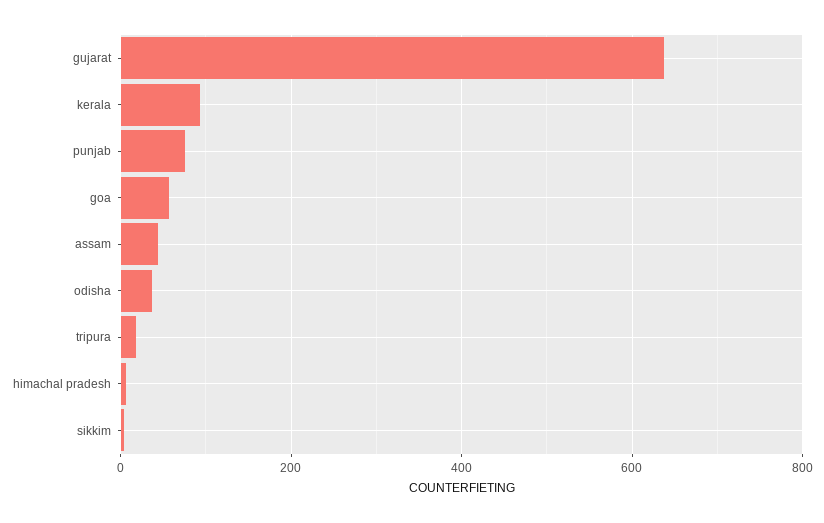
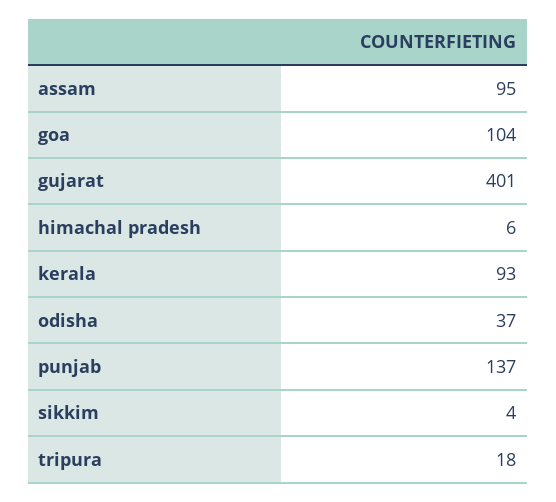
  {
-   "gujarat": 640,
+   "gujarat": 401,
    "kerala": 93,
-   "punjab": 80,
+   "punjab": 137,
-   "goa": 60,
+   "goa": 104,
-   "assam": 40,
+   "assam": 95,
    "odisha": 37,
    "tripura": 18,
    "himachal pradesh": 6,
    "sikkim": 4
  }

